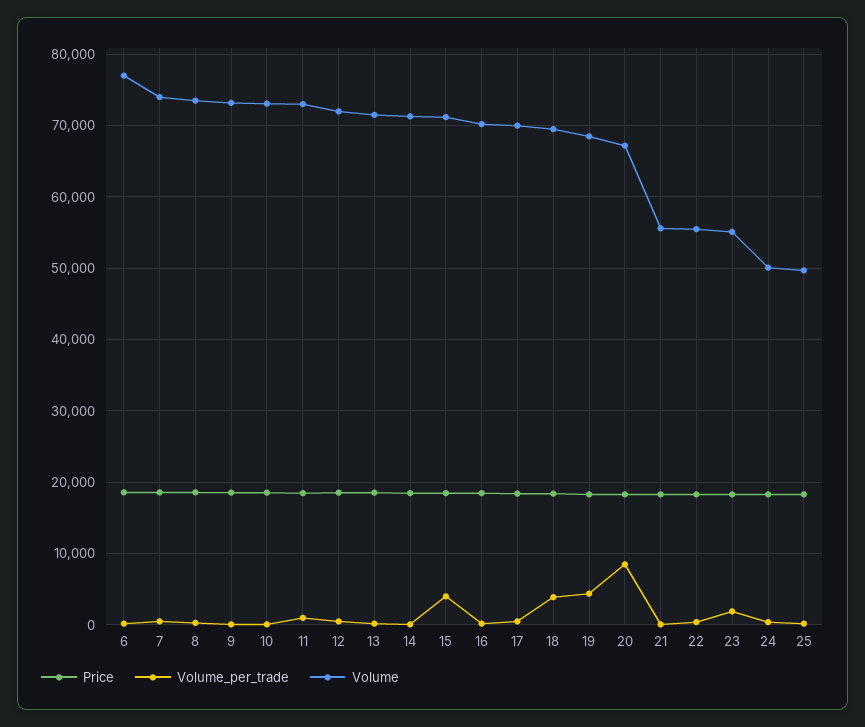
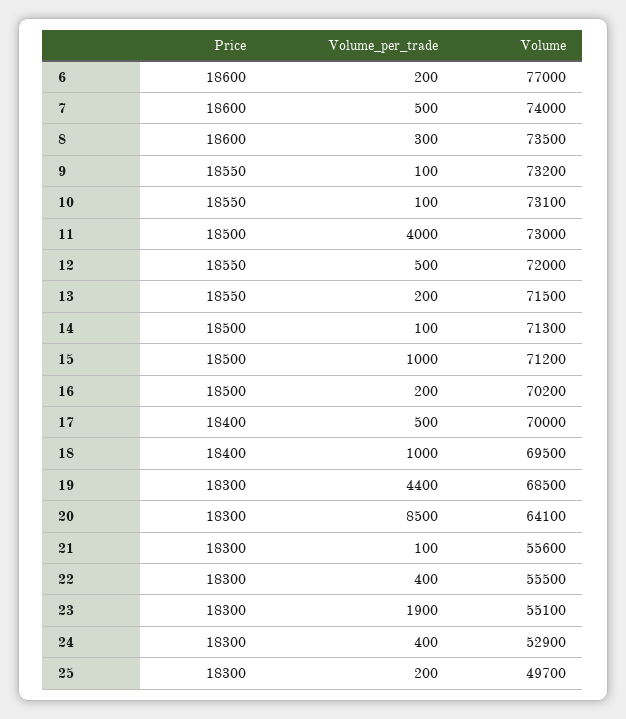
  {
    "Price": {
      "6": 18600,
      "7": 18600,
      "8": 18600,
      "9": 18550,
      "10": 18550,
      "11": 18500,
      "12": 18550,
      "13": 18550,
      "14": 18500,
      "15": 18500,
      "16": 18500,
      "17": 18400,
      "18": 18400,
      "19": 18300,
      "20": 18300,
      "21": 18300,
      "22": 18300,
      "23": 18300,
      "24": 18300,
      "25": 18300
    },
    "Volume_per_trade": {
      "6": 200,
      "7": 500,
      "8": 300,
      "9": 100,
      "10": 100,
-     "11": 1000,
+     "11": 4000,
      "12": 500,
      "13": 200,
      "14": 100,
-     "15": 4000,
+     "15": 1000,
      "16": 200,
      "17": 500,
-     "18": 4000,
+     "18": 1000,
      "19": 4400,
      "20": 8500,
      "21": 100,
      "22": 400,
      "23": 1900,
      "24": 400,
      "25": 200
    },
    "Volume": {
      "6": 77000,
      "7": 74000,
      "8": 73500,
      "9": 73200,
      "10": 73100,
      "11": 73000,
      "12": 72000,
      "13": 71500,
      "14": 71300,
      "15": 71200,
      "16": 70200,
      "17": 70000,
      "18": 69500,
      "19": 68500,
-     "20": 67000,
+     "20": 64100,
      "21": 55600,
      "22": 55500,
      "23": 55100,
-     "24": 50000,
+     "24": 52900,
      "25": 49700
    }
  }

